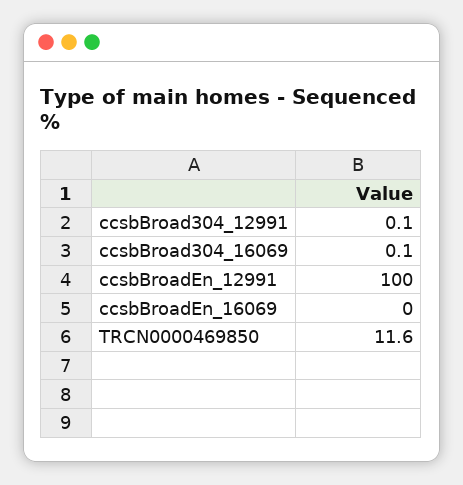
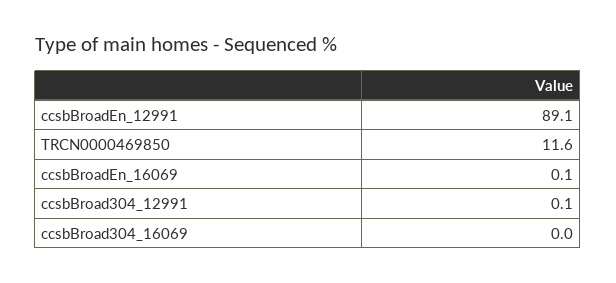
  {
    "ccsbBroad304_12991": 0.1,
-   "ccsbBroad304_16069": 0.1,
+   "ccsbBroad304_16069": 0,
-   "ccsbBroadEn_12991": 100,
+   "ccsbBroadEn_12991": 89.1,
-   "ccsbBroadEn_16069": 0,
+   "ccsbBroadEn_16069": 0.1,
    "TRCN0000469850": 11.6
  }

